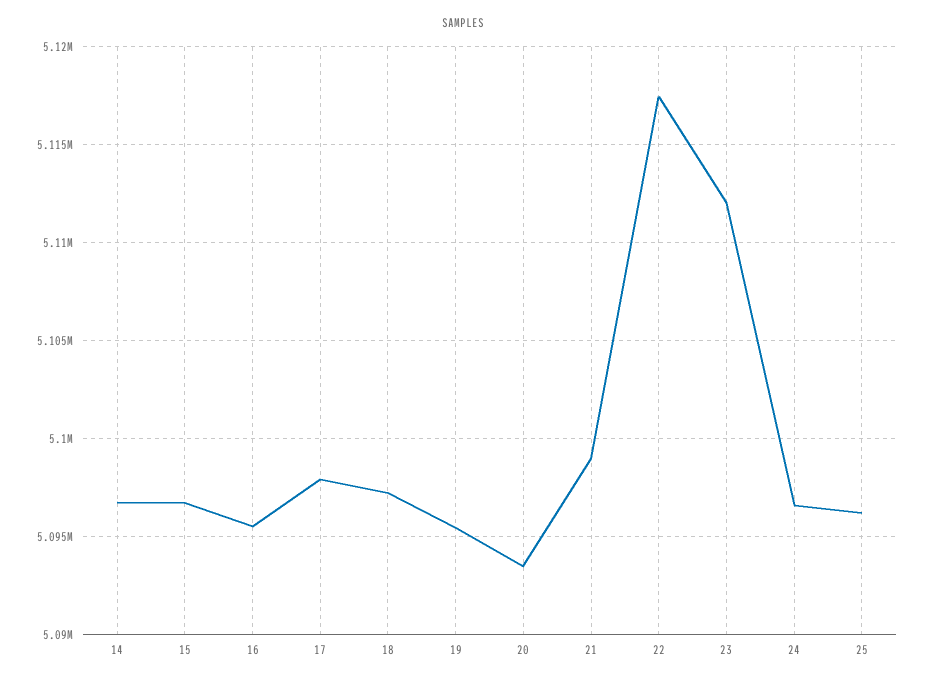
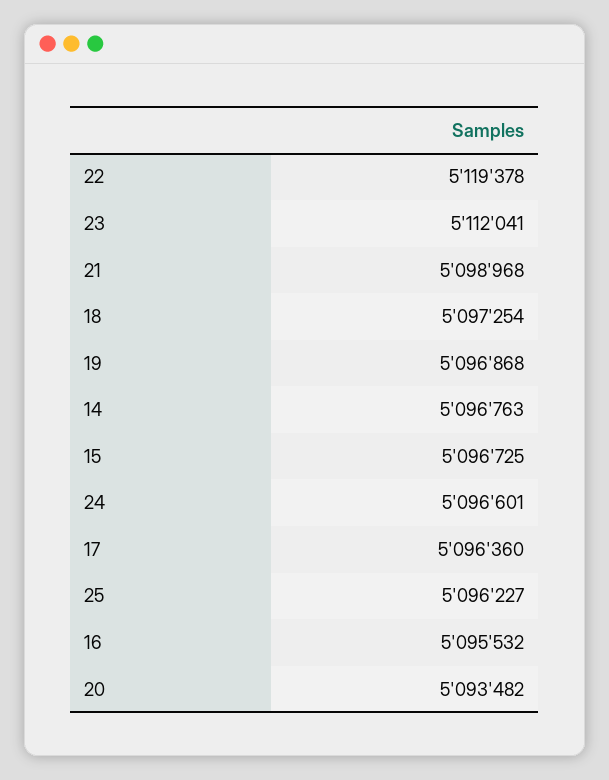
  {
    "14": 5096763,
    "15": 5096725,
    "16": 5095532,
-   "17": 5098000,
+   "17": 5096360,
    "18": 5097254,
-   "19": 5095500,
+   "19": 5096868,
    "20": 5093482,
    "21": 5098968,
-   "22": 5117500,
+   "22": 5119378,
    "23": 5112041,
    "24": 5096601,
    "25": 5096227
  }

